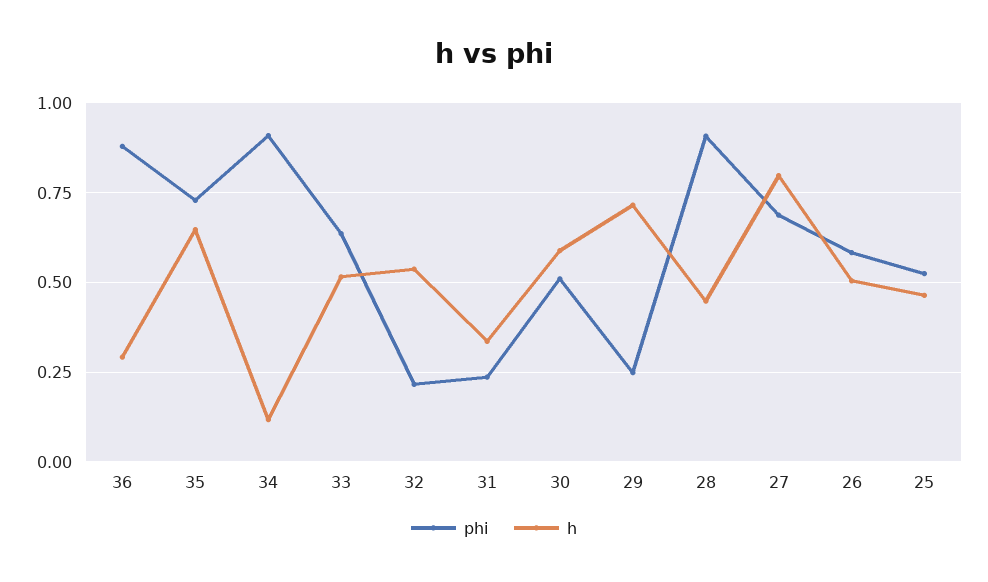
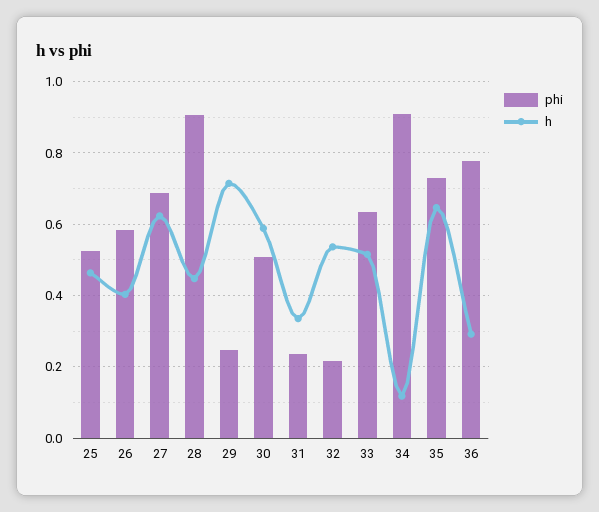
  {
    "phi": {
-     "36": 0.875,
+     "36": 0.78,
      "35": 0.72,
      "34": 0.9,
      "33": 0.64,
      "32": 0.22,
      "31": 0.24,
      "30": 0.5,
      "29": 0.24,
      "28": 0.9,
      "27": 0.68,
      "26": 0.58,
      "25": 0.52
    },
    "h": {
      "36": 0.3,
      "35": 0.64,
      "34": 0.12,
      "33": 0.52,
      "32": 0.54,
      "31": 0.34,
      "30": 0.58,
      "29": 0.72,
      "28": 0.44,
-     "27": 0.8,
+     "27": 0.62,
-     "26": 0.5,
+     "26": 0.4,
      "25": 0.46
    }
  }

